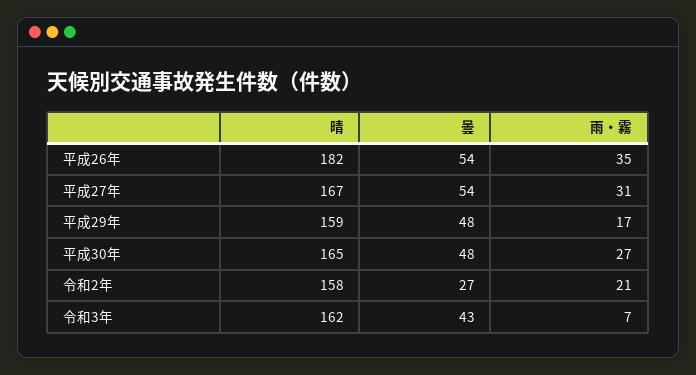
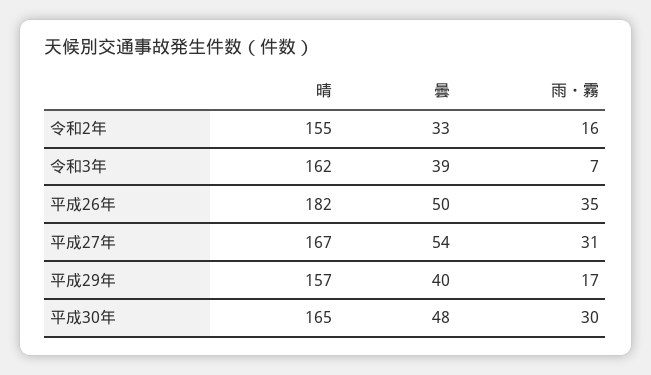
  {
    "晴": {
      "平成26年": 182,
      "平成27年": 167,
-     "平成29年": 159,
+     "平成29年": 157,
      "平成30年": 165,
-     "令和2年": 158,
+     "令和2年": 155,
      "令和3年": 162
    },
    "曇": {
-     "平成26年": 54,
+     "平成26年": 50,
      "平成27年": 54,
-     "平成29年": 48,
+     "平成29年": 40,
      "平成30年": 48,
-     "令和2年": 27,
+     "令和2年": 33,
-     "令和3年": 43
+     "令和3年": 39
    },
    "雨・霧": {
      "平成26年": 35,
      "平成27年": 31,
      "平成29年": 17,
-     "平成30年": 27,
+     "平成30年": 30,
-     "令和2年": 21,
+     "令和2年": 16,
      "令和3年": 7
    }
  }

